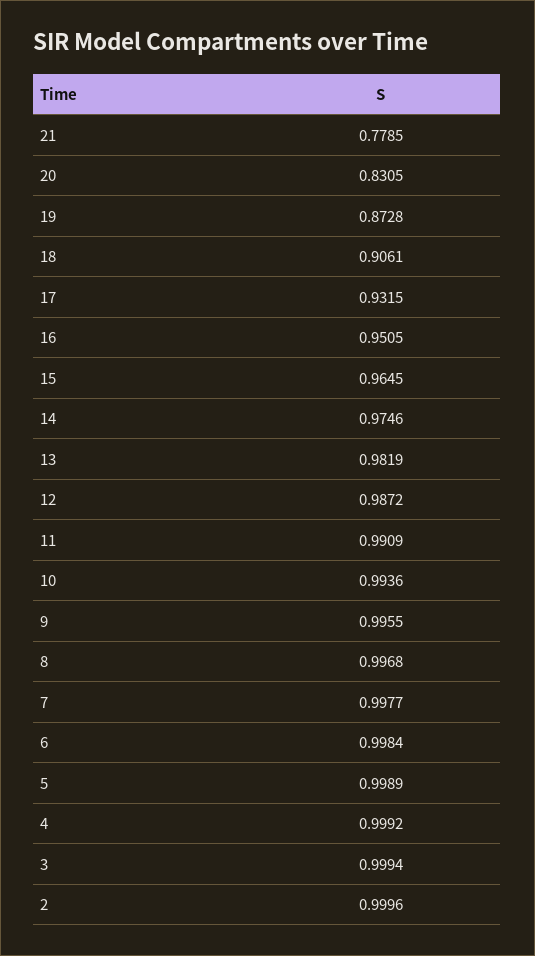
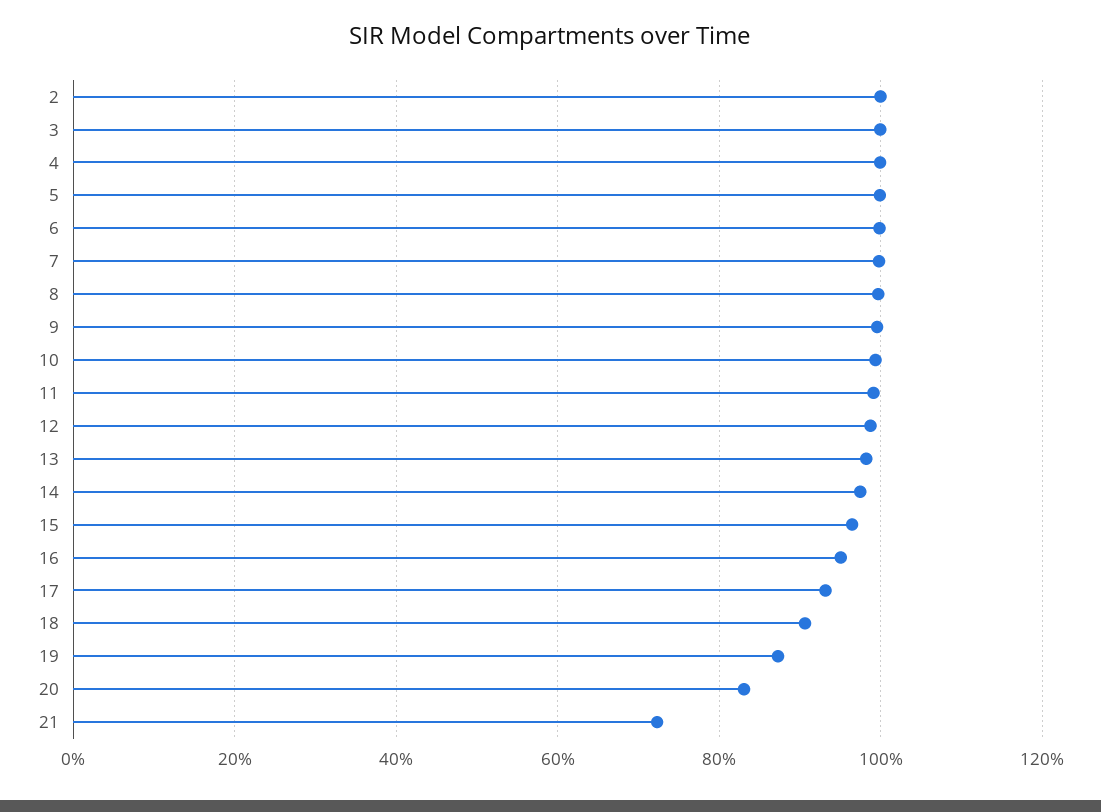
  {
-   "21": 0.7785,
+   "21": 0.72,
    "20": 0.8305,
    "19": 0.8728,
    "18": 0.9061,
    "17": 0.9315,
    "16": 0.9505,
    "15": 0.9645,
    "14": 0.9746,
    "13": 0.9819,
    "12": 0.9872,
    "11": 0.9909,
    "10": 0.9936,
    "9": 0.9955,
    "8": 0.9968,
    "7": 0.9977,
    "6": 0.9984,
    "5": 0.9989,
    "4": 0.9992,
    "3": 0.9994,
    "2": 0.9996
  }

